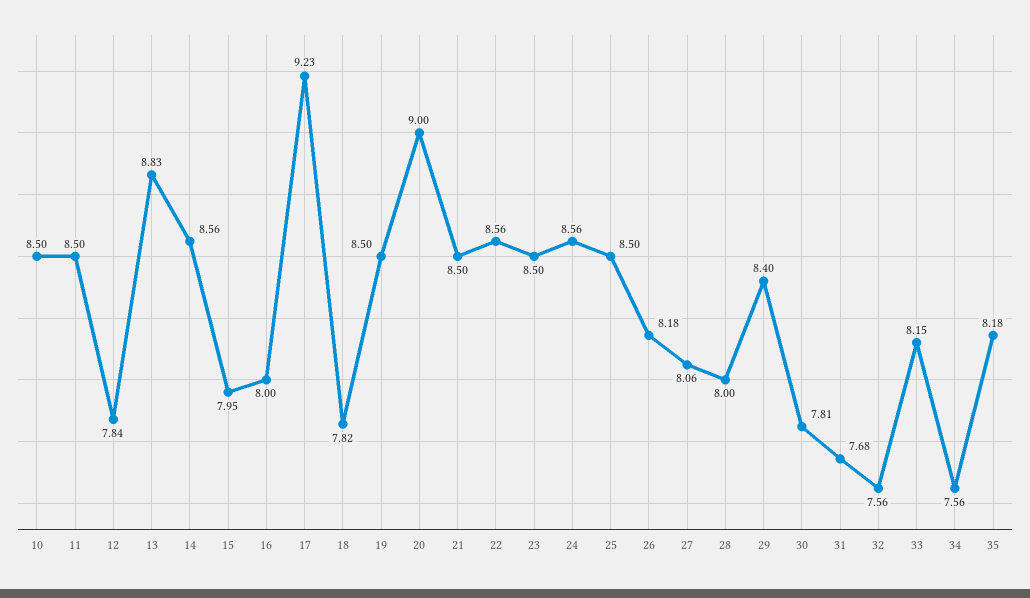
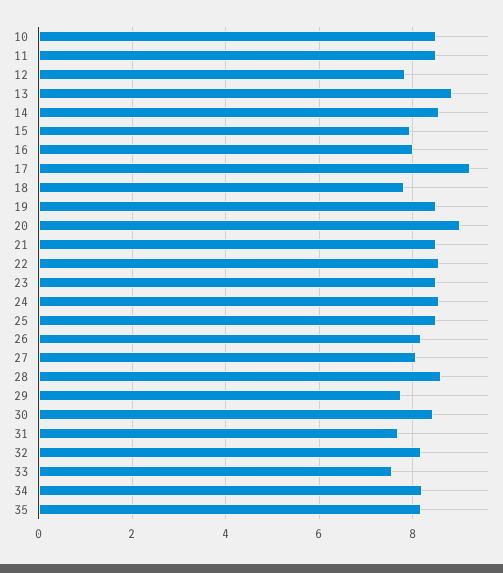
  {
    "10": 8.5,
    "11": 8.5,
    "12": 7.84,
    "13": 8.83,
    "14": 8.56,
    "15": 7.95,
    "16": 8,
    "17": 9.23,
    "18": 7.82,
    "19": 8.5,
    "20": 9,
    "21": 8.5,
    "22": 8.56,
    "23": 8.5,
    "24": 8.56,
    "25": 8.5,
    "26": 8.18,
    "27": 8.06,
-   "28": 8,
+   "28": 8.6,
-   "29": 8.4,
+   "29": 7.8,
-   "30": 7.81,
+   "30": 8.4,
    "31": 7.68,
-   "32": 7.56,
+   "32": 8.2,
-   "33": 8.15,
+   "33": 7.6,
-   "34": 7.56,
+   "34": 8.2,
    "35": 8.18
  }

